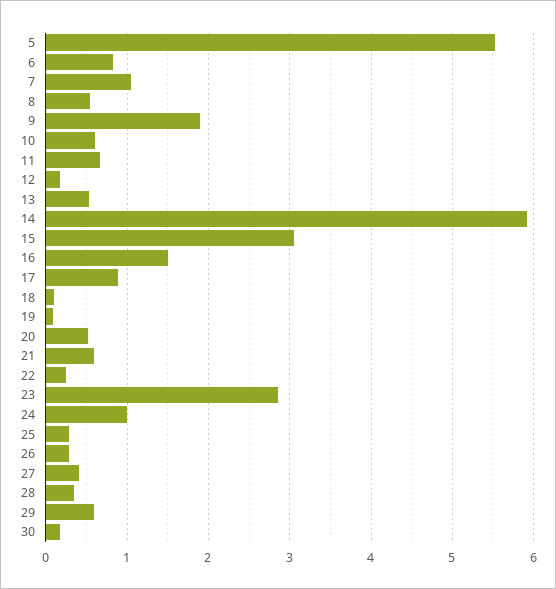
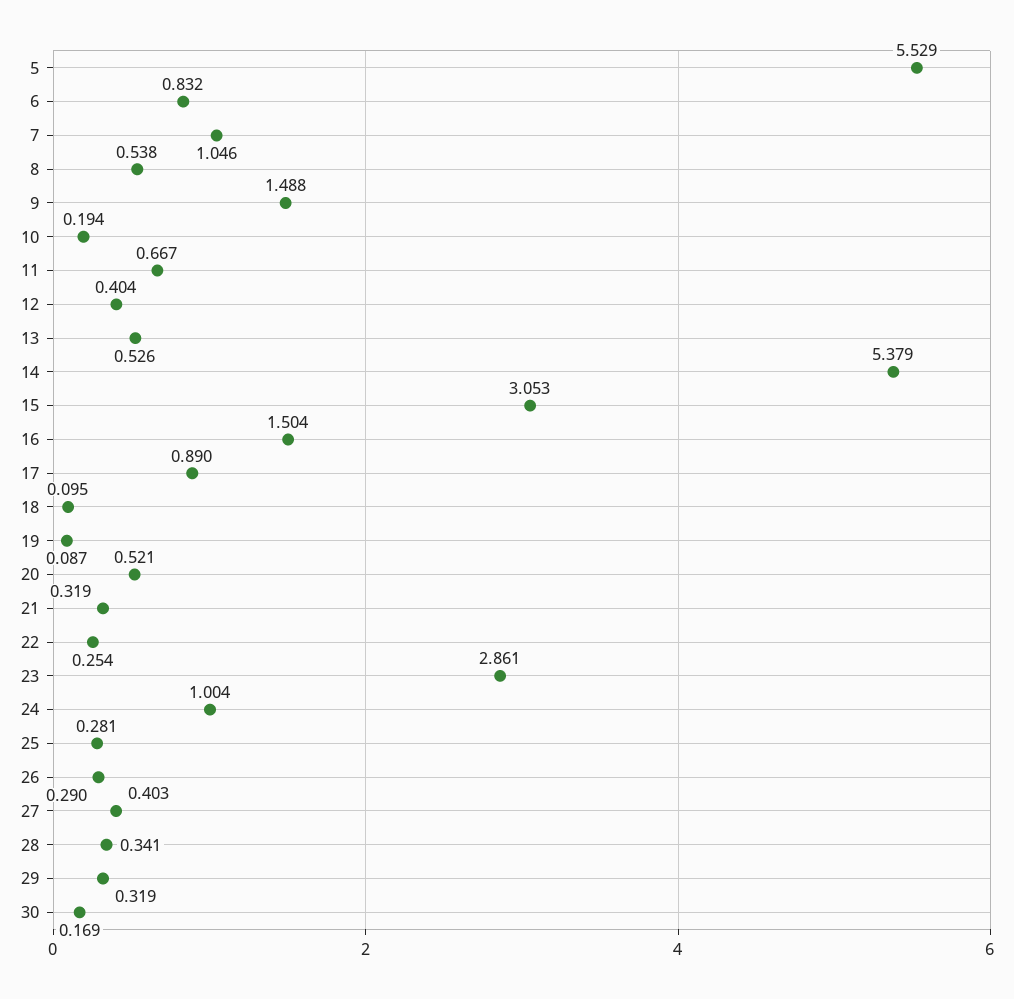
  {
    "5": 5.529,
    "6": 0.832,
    "7": 1.046,
    "8": 0.538,
-   "9": 1.9,
+   "9": 1.488,
-   "10": 0.6,
+   "10": 0.194,
    "11": 0.667,
-   "12": 0.2,
+   "12": 0.404,
    "13": 0.526,
-   "14": 5.9,
+   "14": 5.379,
    "15": 3.053,
    "16": 1.504,
    "17": 0.89,
    "18": 0.095,
    "19": 0.087,
    "20": 0.521,
-   "21": 0.6,
+   "21": 0.319,
    "22": 0.254,
    "23": 2.861,
    "24": 1.004,
    "25": 0.281,
    "26": 0.29,
    "27": 0.403,
    "28": 0.341,
-   "29": 0.6,
+   "29": 0.319,
    "30": 0.169
  }

